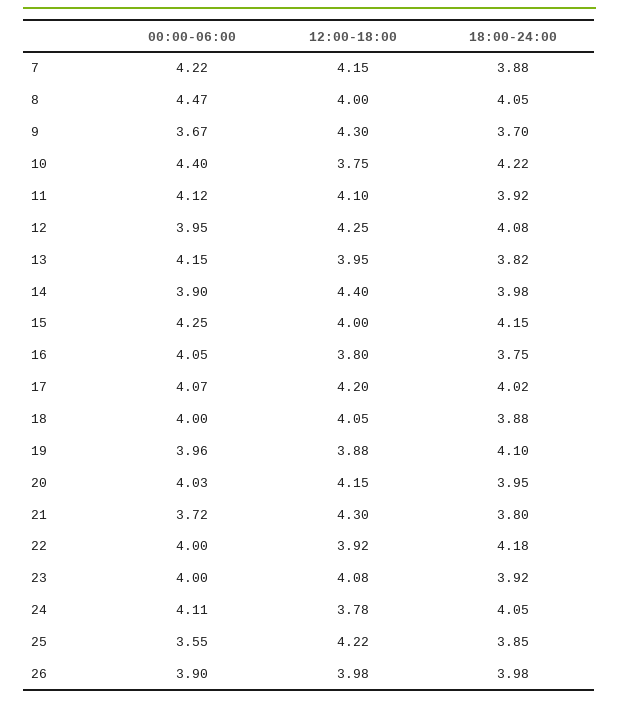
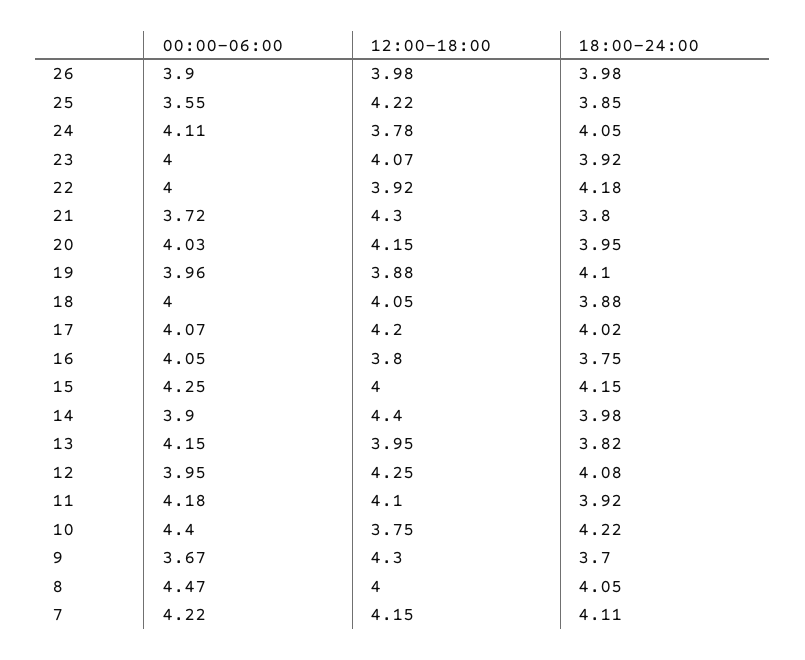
  {
    "00:00-06:00": {
      "7": 4.22,
      "8": 4.47,
      "9": 3.67,
      "10": 4.4,
-     "11": 4.12,
+     "11": 4.18,
      "12": 3.95,
      "13": 4.15,
      "14": 3.9,
      "15": 4.25,
      "16": 4.05,
      "17": 4.07,
      "18": 4,
      "19": 3.96,
      "20": 4.03,
      "21": 3.72,
      "22": 4,
      "23": 4,
      "24": 4.11,
      "25": 3.55,
      "26": 3.9
    },
    "12:00-18:00": {
      "7": 4.15,
      "8": 4,
      "9": 4.3,
      "10": 3.75,
      "11": 4.1,
      "12": 4.25,
      "13": 3.95,
      "14": 4.4,
      "15": 4,
      "16": 3.8,
      "17": 4.2,
      "18": 4.05,
      "19": 3.88,
      "20": 4.15,
      "21": 4.3,
      "22": 3.92,
-     "23": 4.08,
+     "23": 4.07,
      "24": 3.78,
      "25": 4.22,
      "26": 3.98
    },
    "18:00-24:00": {
-     "7": 3.88,
+     "7": 4.11,
      "8": 4.05,
      "9": 3.7,
      "10": 4.22,
      "11": 3.92,
      "12": 4.08,
      "13": 3.82,
      "14": 3.98,
      "15": 4.15,
      "16": 3.75,
      "17": 4.02,
      "18": 3.88,
      "19": 4.1,
      "20": 3.95,
      "21": 3.8,
      "22": 4.18,
      "23": 3.92,
      "24": 4.05,
      "25": 3.85,
      "26": 3.98
    }
  }

